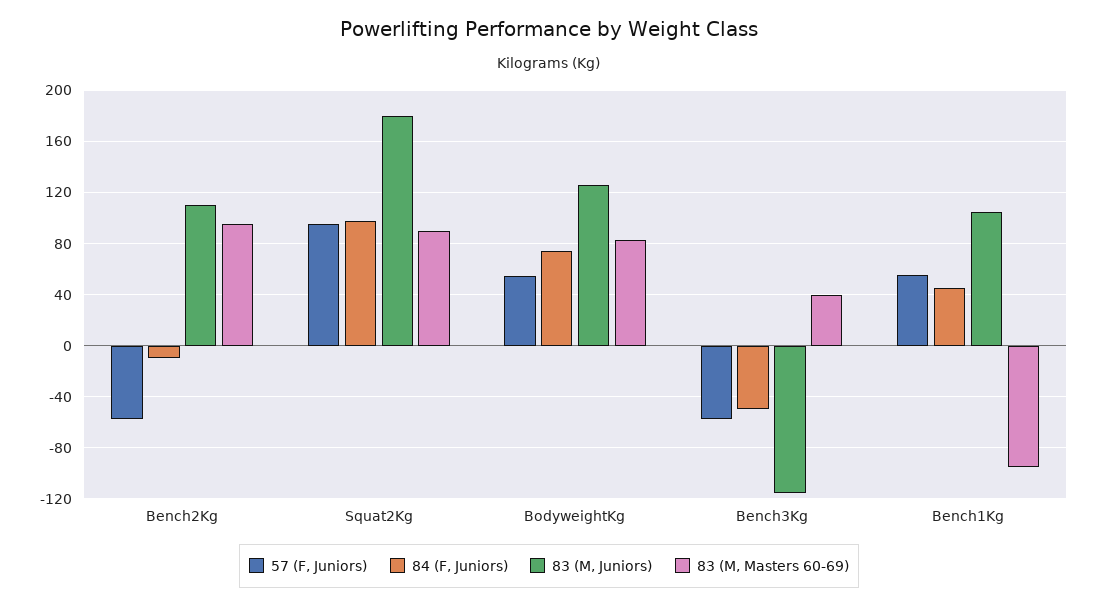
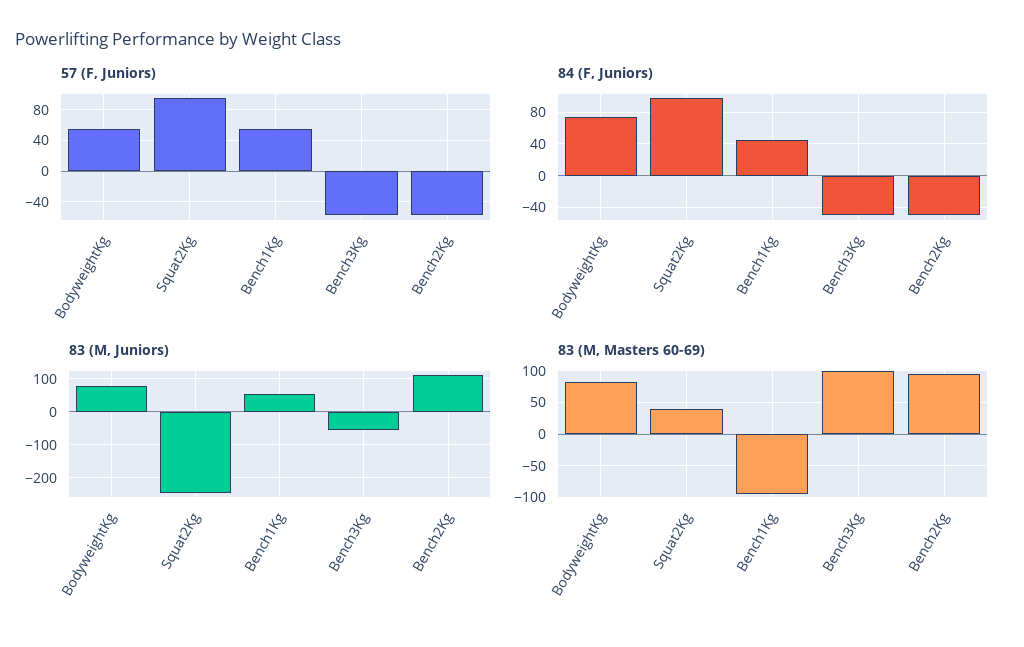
  {
    "57 (F, Juniors)": {
      "Bench2Kg": -60,
      "Squat2Kg": 95,
      "BodyweightKg": 55,
      "Bench3Kg": -60,
      "Bench1Kg": 55
    },
    "84 (F, Juniors)": {
-     "Bench2Kg": -10,
+     "Bench2Kg": -50,
      "Squat2Kg": 100,
      "BodyweightKg": 75,
      "Bench3Kg": -50,
      "Bench1Kg": 45
    },
    "83 (M, Juniors)": {
      "Bench2Kg": 110,
-     "Squat2Kg": 180,
+     "Squat2Kg": -240,
-     "BodyweightKg": 125,
+     "BodyweightKg": 80,
-     "Bench3Kg": -115,
+     "Bench3Kg": -60,
-     "Bench1Kg": 105
+     "Bench1Kg": 60
    },
    "83 (M, Masters 60-69)": {
      "Bench2Kg": 95,
-     "Squat2Kg": 90,
+     "Squat2Kg": 40,
      "BodyweightKg": 85,
-     "Bench3Kg": 40,
+     "Bench3Kg": 100,
      "Bench1Kg": -95
    }
  }

